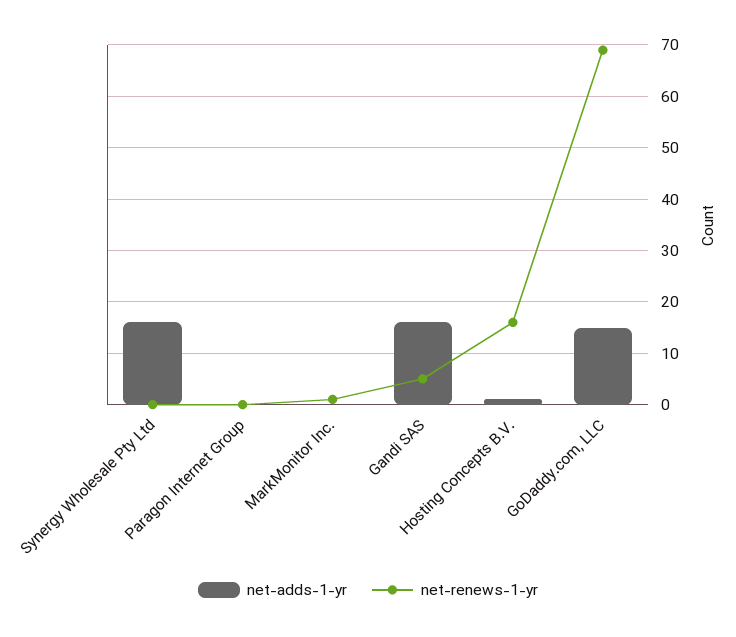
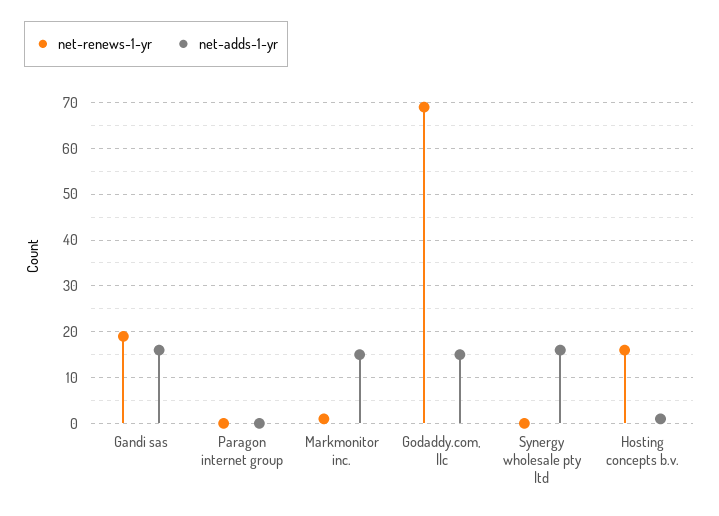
  {
    "net-adds-1-yr": {
      "Synergy Wholesale Pty Ltd": 15,
      "Paragon Internet Group": 0,
-     "MarkMonitor Inc.": 0,
+     "MarkMonitor Inc.": 15,
      "Gandi SAS": 15,
      "Hosting Concepts B.V.": 0,
      "GoDaddy.com, LLC": 15
    },
    "net-renews-1-yr": {
      "Synergy Wholesale Pty Ltd": 0,
      "Paragon Internet Group": 0,
      "MarkMonitor Inc.": 0,
-     "Gandi SAS": 5,
+     "Gandi SAS": 20,
      "Hosting Concepts B.V.": 15,
      "GoDaddy.com, LLC": 70
    }
  }

